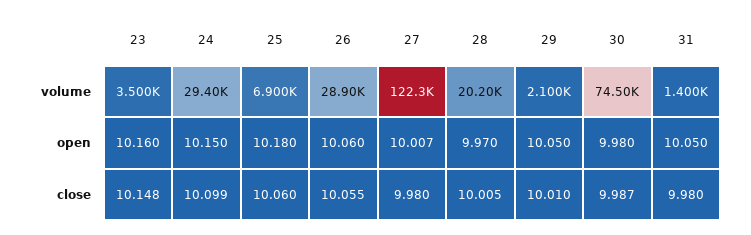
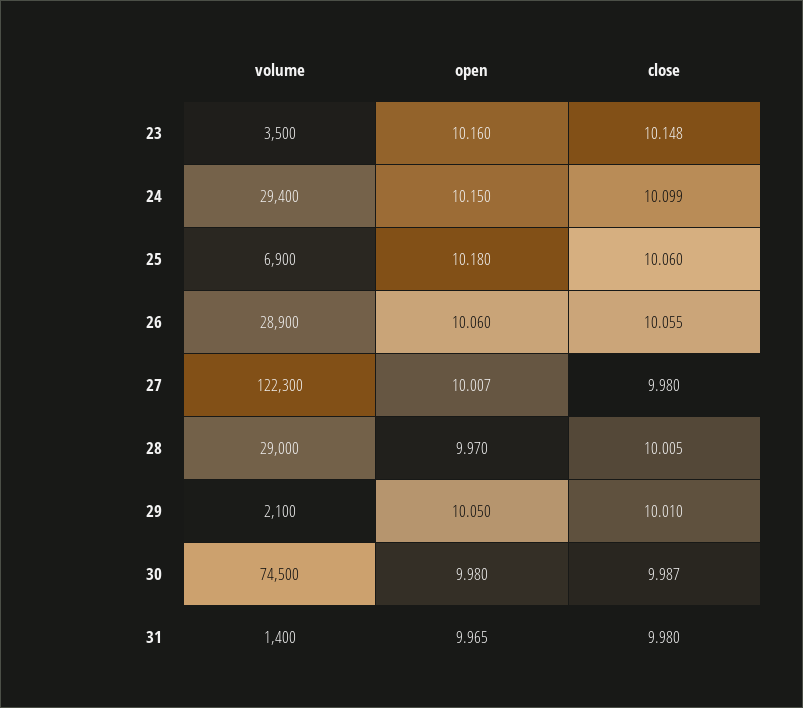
  {
    "23": {
      "volume": 3500,
      "open": 10.16,
      "close": 10.148
    },
    "24": {
      "volume": 29400,
      "open": 10.15,
      "close": 10.099
    },
    "25": {
      "volume": 6900,
      "open": 10.18,
      "close": 10.06
    },
    "26": {
      "volume": 28900,
      "open": 10.06,
      "close": 10.055
    },
    "27": {
      "volume": 122300,
      "open": 10.007,
      "close": 9.98
    },
    "28": {
-     "volume": 20200,
+     "volume": 29000,
      "open": 9.97,
      "close": 10.005
    },
    "29": {
      "volume": 2100,
      "open": 10.05,
      "close": 10.01
    },
    "30": {
      "volume": 74500,
      "open": 9.98,
      "close": 9.987
    },
    "31": {
      "volume": 1400,
-     "open": 10.05,
+     "open": 9.965,
      "close": 9.98
    }
  }

